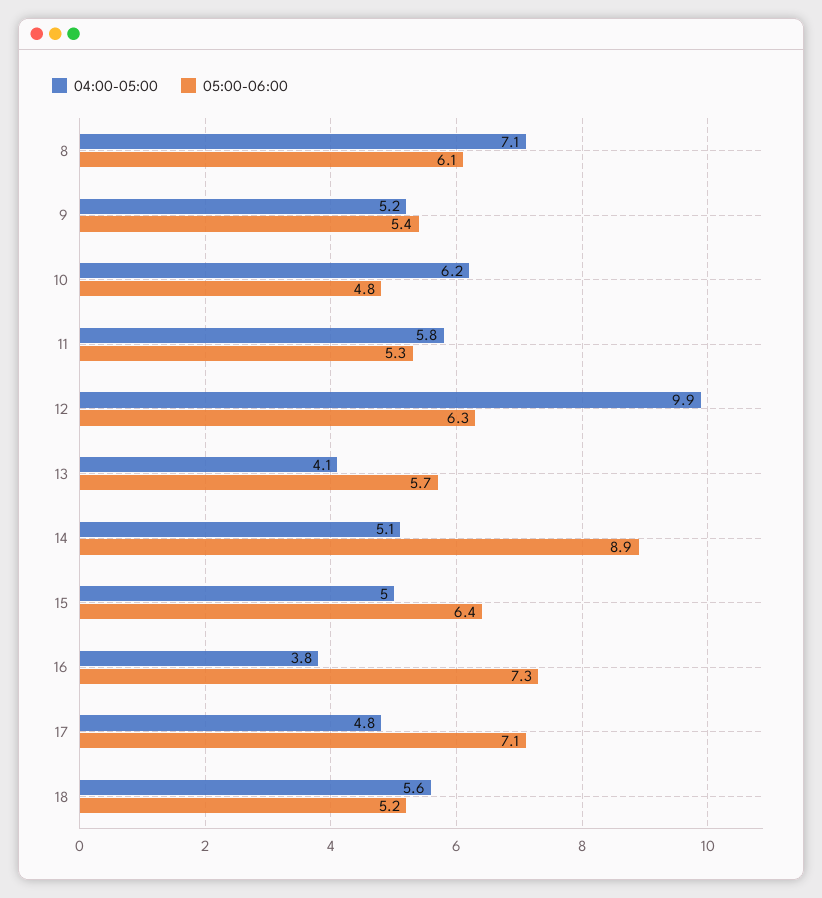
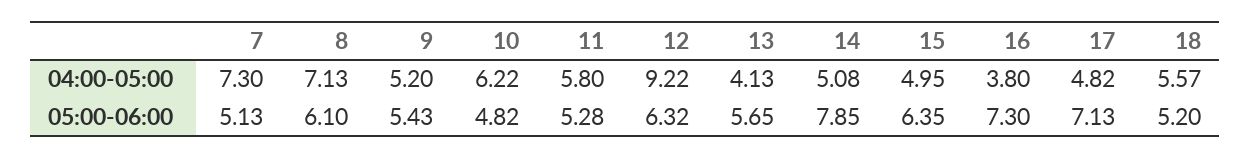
  {
    "04:00-05:00": {
      "8": 7.13,
      "9": 5.2,
      "10": 6.22,
      "11": 5.8,
-     "12": 9.9,
+     "12": 9.22,
      "13": 4.13,
      "14": 5.08,
      "15": 4.95,
      "16": 3.8,
      "17": 4.82,
-     "18": 5.57
+     "18": 5.57,
+     "7": 7.3
    },
    "05:00-06:00": {
      "8": 6.1,
      "9": 5.43,
      "10": 4.82,
      "11": 5.28,
      "12": 6.32,
      "13": 5.65,
-     "14": 8.9,
+     "14": 7.85,
      "15": 6.35,
      "16": 7.3,
      "17": 7.13,
-     "18": 5.2
+     "18": 5.2,
+     "7": 5.13
    }
  }

